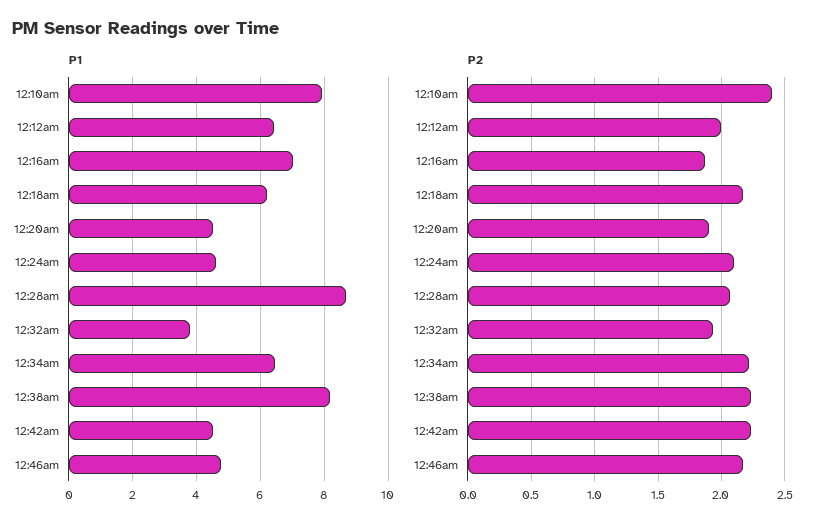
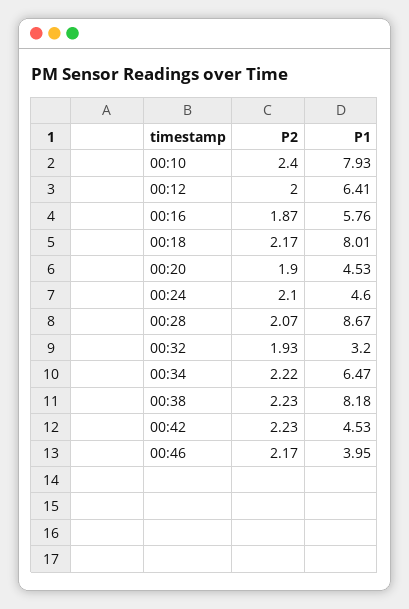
  {
    "P1": {
      "12:10am": 7.93,
      "12:12am": 6.41,
-     "12:16am": 7,
+     "12:16am": 5.76,
-     "12:18am": 6.2,
+     "12:18am": 8.01,
      "12:20am": 4.53,
      "12:24am": 4.6,
      "12:28am": 8.67,
-     "12:32am": 3.8,
+     "12:32am": 3.2,
      "12:34am": 6.47,
      "12:38am": 8.18,
      "12:42am": 4.53,
-     "12:46am": 4.8
+     "12:46am": 3.95
    },
    "P2": {
      "12:10am": 2.4,
      "12:12am": 2,
      "12:16am": 1.87,
      "12:18am": 2.17,
      "12:20am": 1.9,
      "12:24am": 2.1,
      "12:28am": 2.07,
      "12:32am": 1.93,
      "12:34am": 2.22,
      "12:38am": 2.23,
      "12:42am": 2.23,
      "12:46am": 2.17
    }
  }

